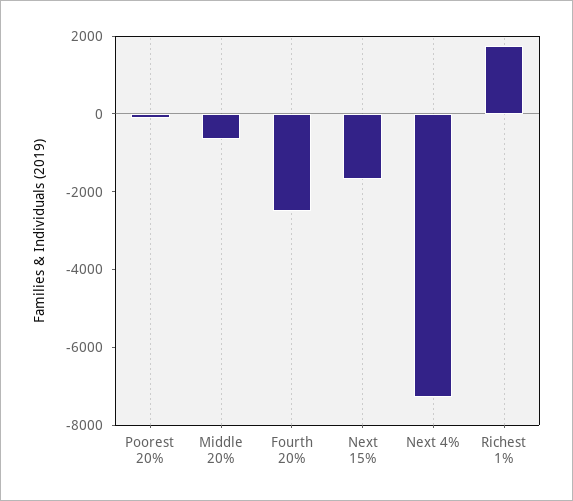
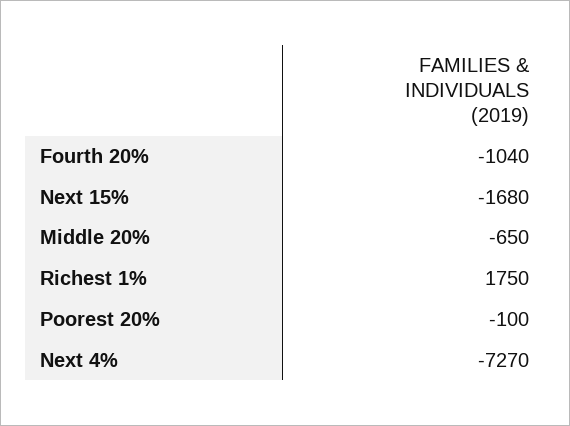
  {
    "Poorest 20%": -100,
    "Middle 20%": -650,
-   "Fourth 20%": -2500,
+   "Fourth 20%": -1040,
    "Next 15%": -1680,
    "Next 4%": -7270,
    "Richest 1%": 1750
  }

